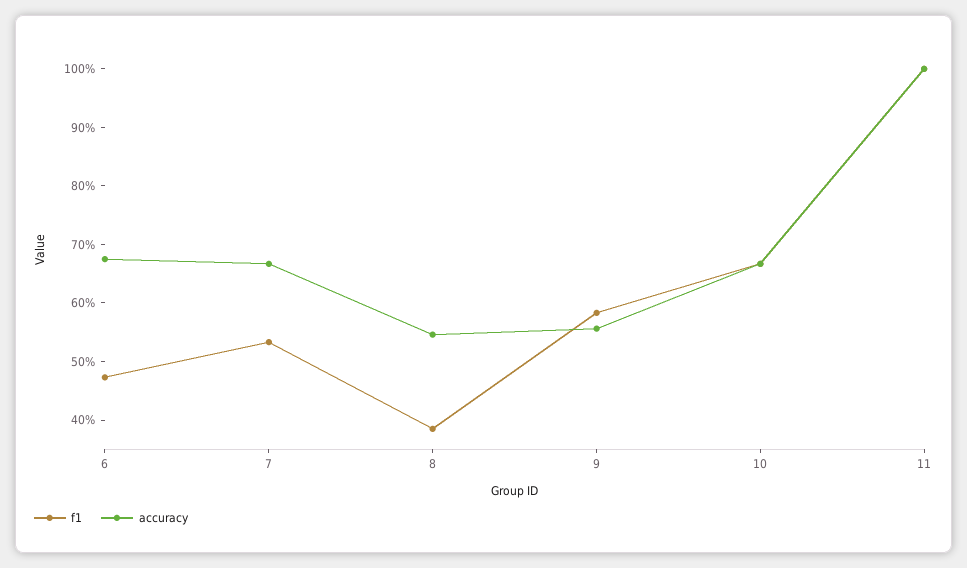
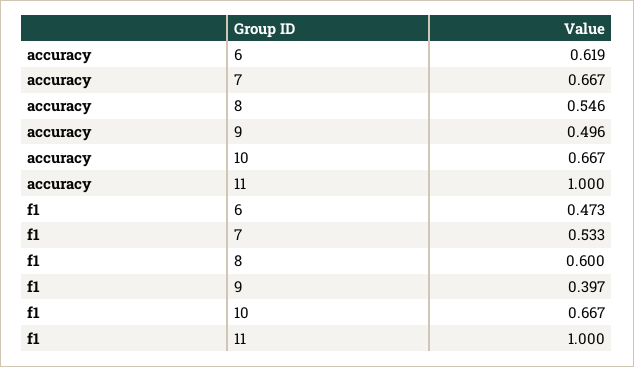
  {
    "f1": {
      "6": 0.473,
      "7": 0.533,
-     "8": 0.38,
+     "8": 0.6,
-     "9": 0.58,
+     "9": 0.397,
      "10": 0.667,
      "11": 1
    },
    "accuracy": {
-     "6": 0.68,
+     "6": 0.619,
      "7": 0.667,
      "8": 0.546,
-     "9": 0.56,
+     "9": 0.496,
      "10": 0.667,
      "11": 1
    }
  }

